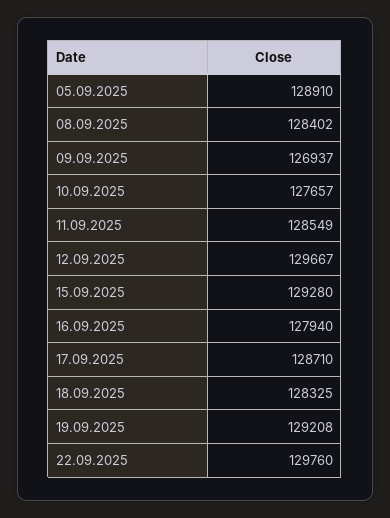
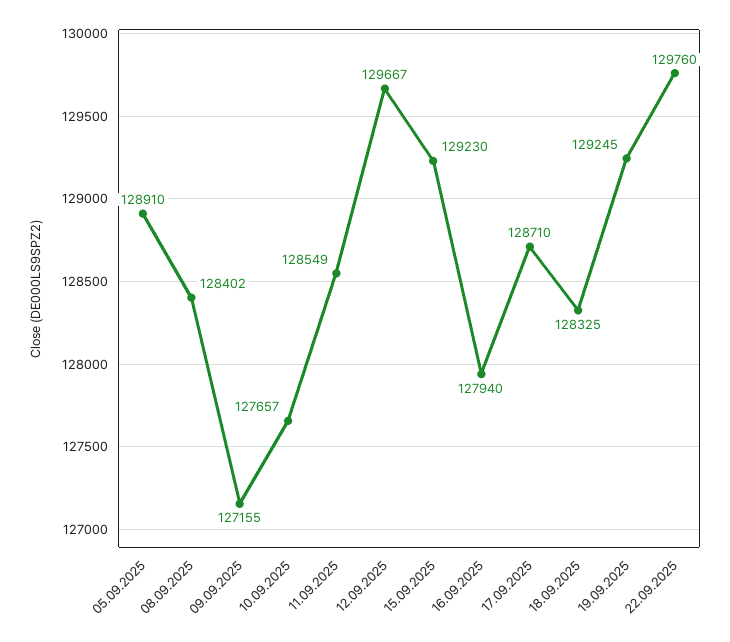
  {
    "05.09.2025": 128910,
    "08.09.2025": 128402,
-   "09.09.2025": 126937,
+   "09.09.2025": 127155,
    "10.09.2025": 127657,
    "11.09.2025": 128549,
    "12.09.2025": 129667,
-   "15.09.2025": 129280,
+   "15.09.2025": 129230,
    "16.09.2025": 127940,
    "17.09.2025": 128710,
    "18.09.2025": 128325,
-   "19.09.2025": 129208,
+   "19.09.2025": 129245,
    "22.09.2025": 129760
  }

